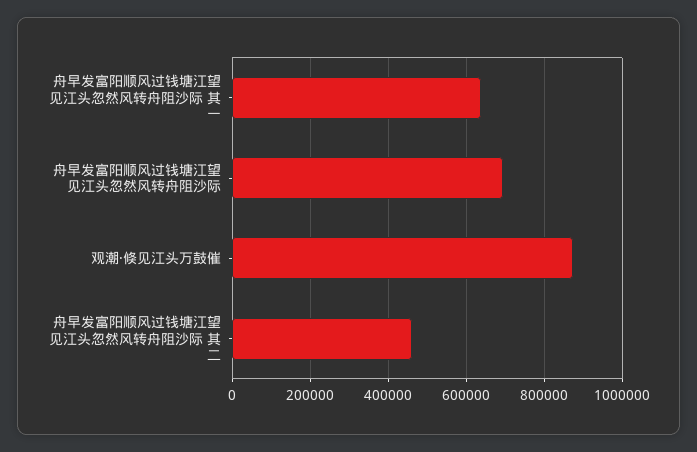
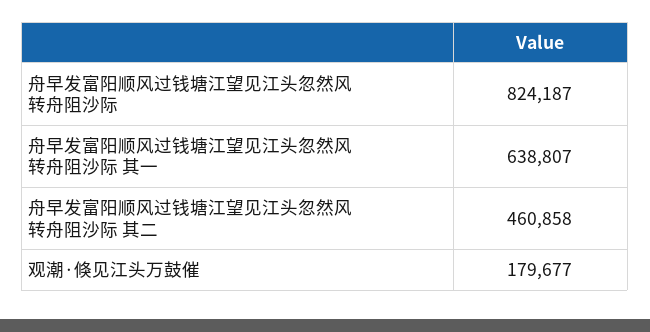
  {
    "舟早发富阳顺风过钱塘江望见江头忽然风转舟阻沙际 其一": 638807,
-   "舟早发富阳顺风过钱塘江望见江头忽然风转舟阻沙际": 700000,
+   "舟早发富阳顺风过钱塘江望见江头忽然风转舟阻沙际": 824187,
-   "观潮·倏见江头万鼓催": 880000,
+   "观潮·倏见江头万鼓催": 179677,
    "舟早发富阳顺风过钱塘江望见江头忽然风转舟阻沙际 其二": 460858
  }

